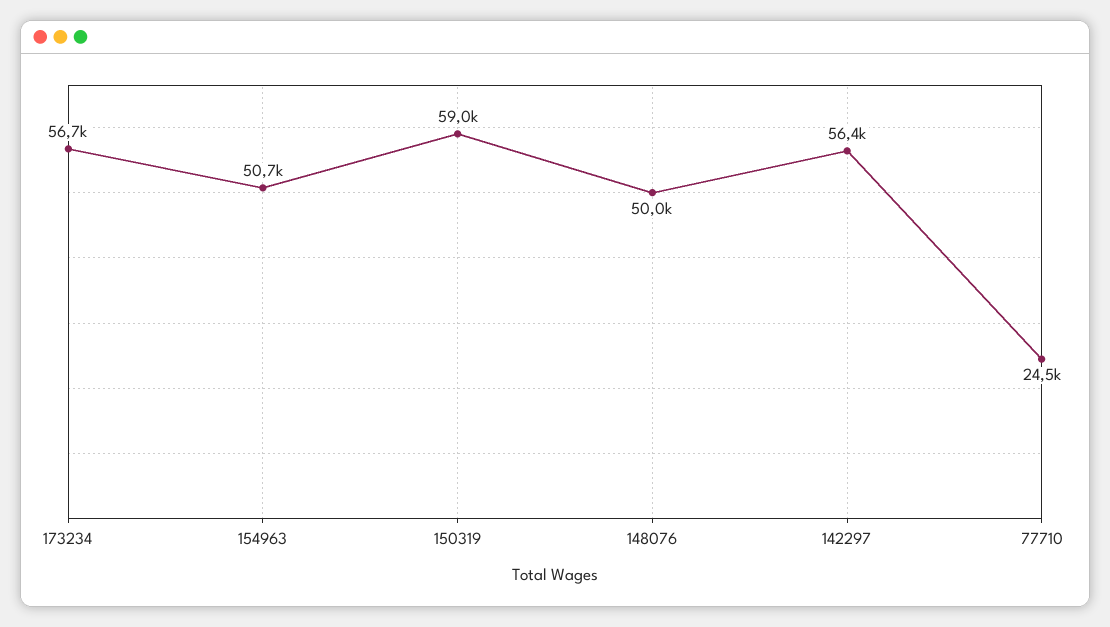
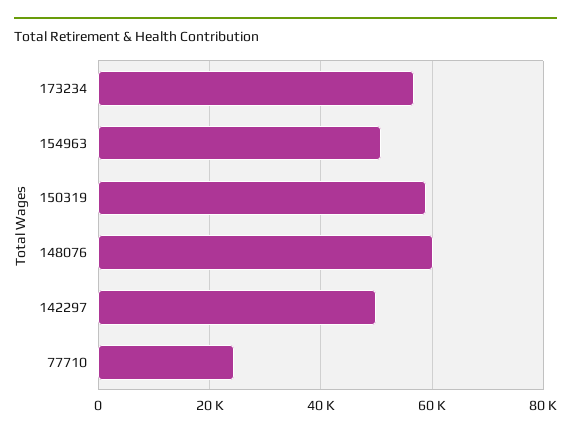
  {
    "173234": 56700,
    "154963": 50700,
    "150319": 59000,
-   "148076": 50000,
+   "148076": 60000,
-   "142297": 56400,
+   "142297": 50000,
    "77710": 24500
  }

